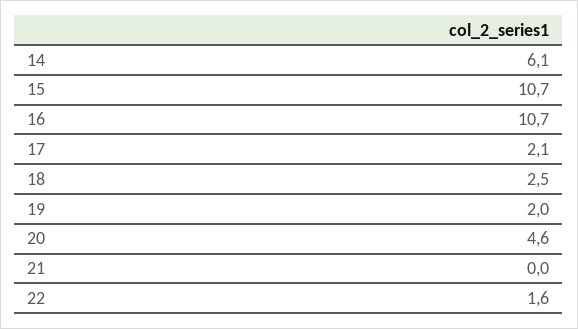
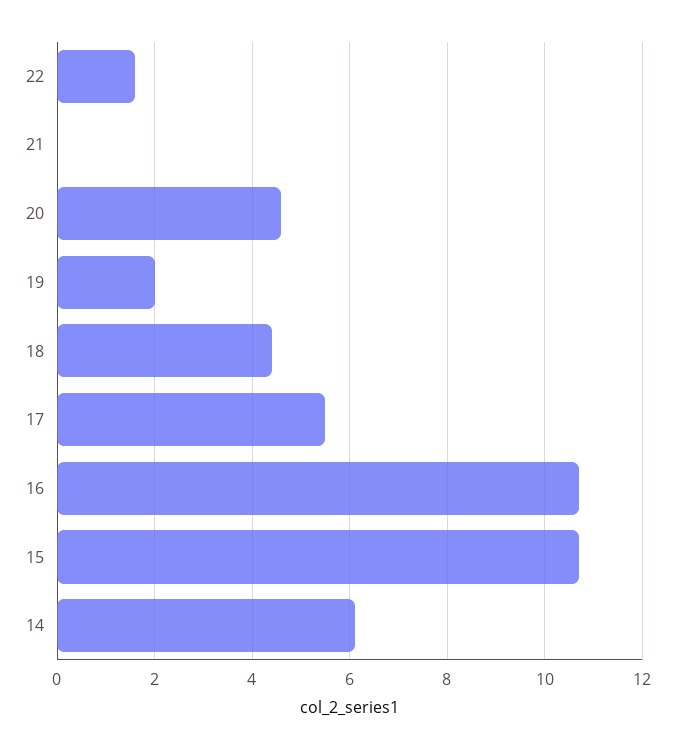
  {
    "14": 6.1,
    "15": 10.7,
    "16": 10.7,
-   "17": 2.1,
+   "17": 5.5,
-   "18": 2.5,
+   "18": 4.5,
    "19": 2,
    "20": 4.6,
    "21": 0,
    "22": 1.6
  }

